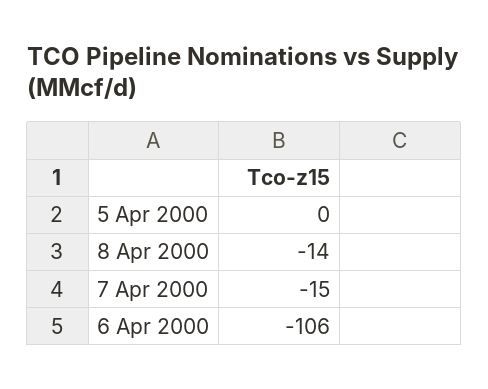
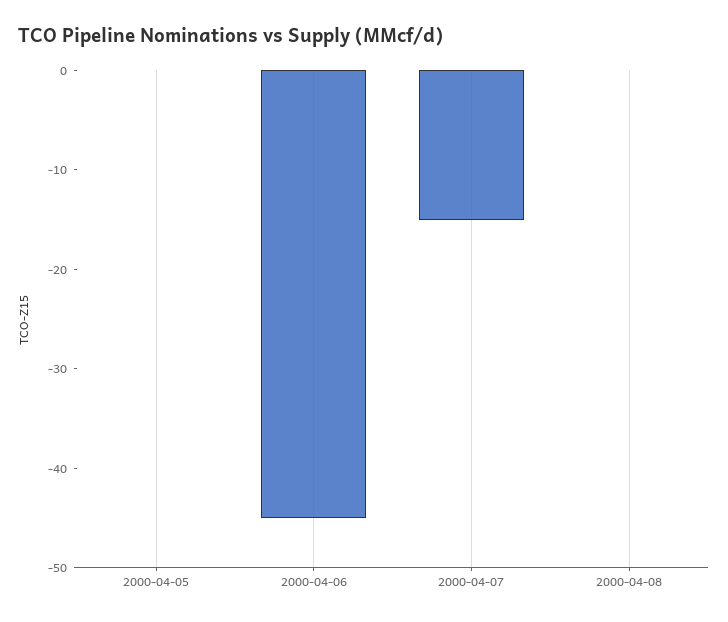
  {
    "5 Apr 2000": 0,
-   "8 Apr 2000": -14,
+   "8 Apr 2000": 0,
    "7 Apr 2000": -15,
-   "6 Apr 2000": -106
+   "6 Apr 2000": -45
  }

